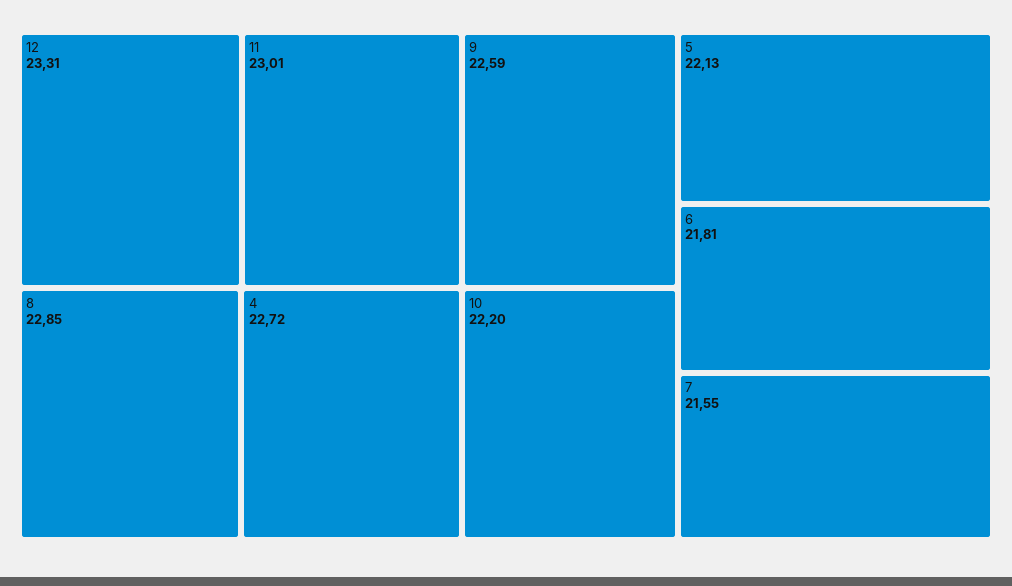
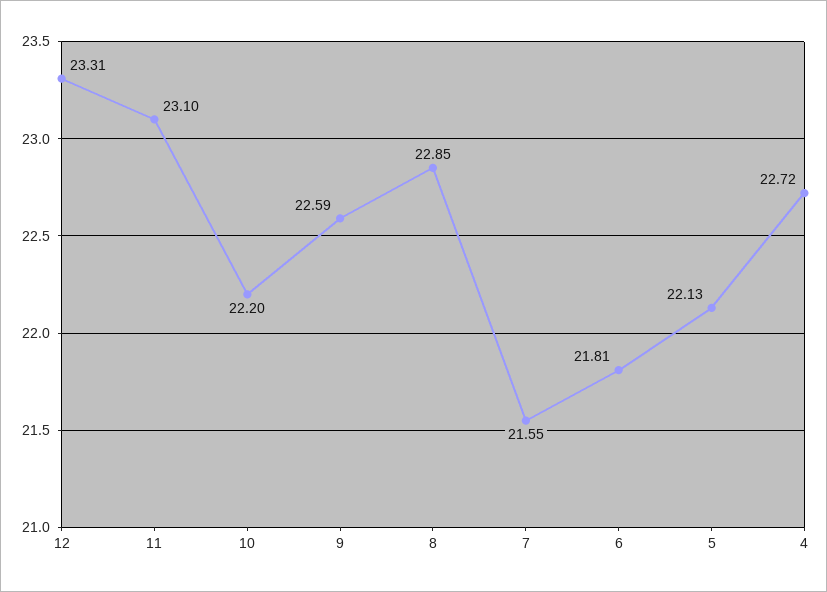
  {
    "12": 23.31,
-   "11": 23.01,
+   "11": 23.1,
    "8": 22.85,
    "4": 22.72,
    "9": 22.59,
    "10": 22.2,
    "5": 22.13,
    "6": 21.81,
    "7": 21.55
  }

